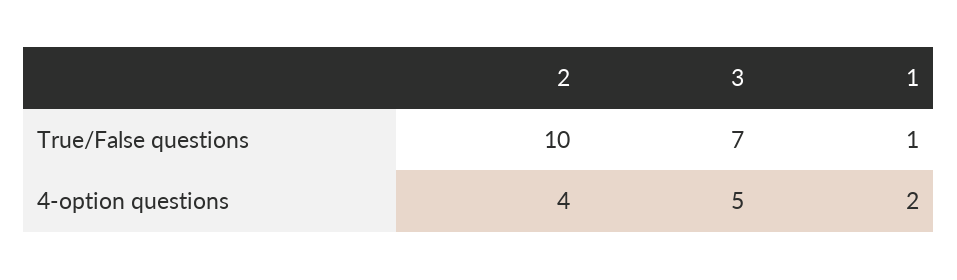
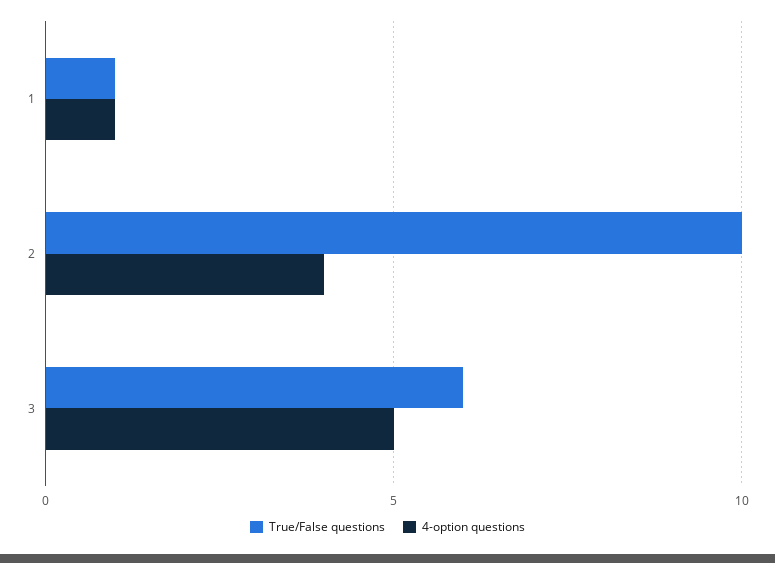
  {
    "True/False questions": {
      "2": 10,
-     "3": 7,
+     "3": 6,
      "1": 1
    },
    "4-option questions": {
      "2": 4,
      "3": 5,
-     "1": 2
+     "1": 1
    }
  }

